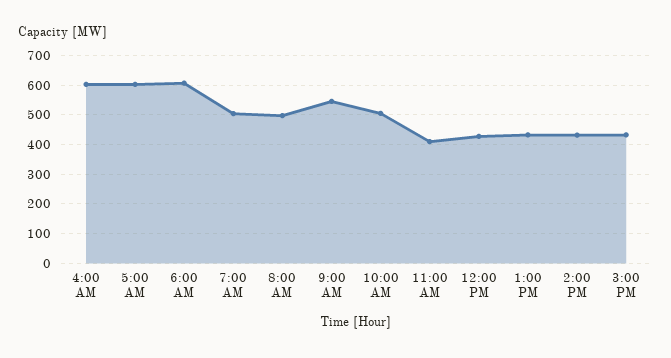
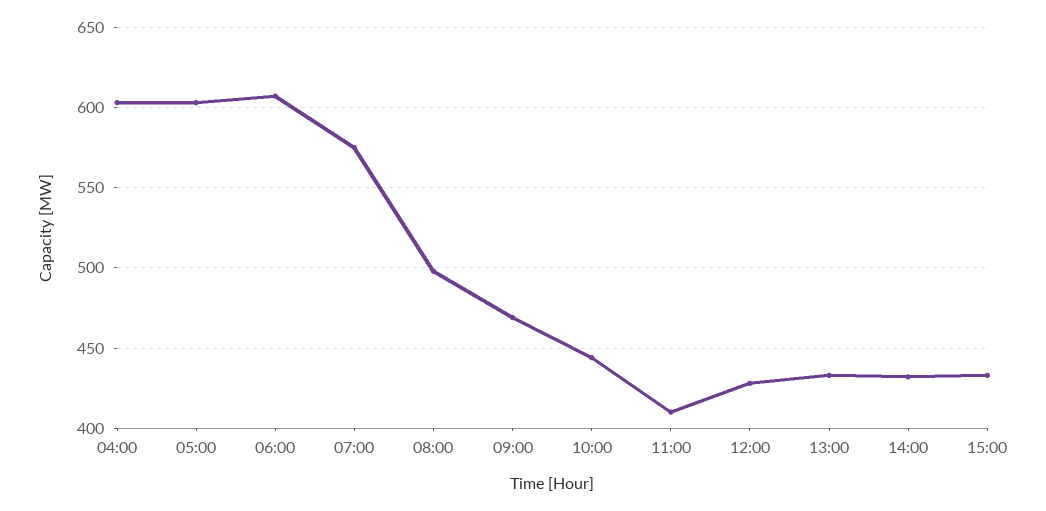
  {
    "4:00 AM": 605,
    "5:00 AM": 605,
    "6:00 AM": 605,
-   "7:00 AM": 500,
+   "7:00 AM": 575,
    "8:00 AM": 500,
-   "9:00 AM": 550,
+   "9:00 AM": 470,
-   "10:00 AM": 500,
+   "10:00 AM": 445,
    "11:00 AM": 410,
    "12:00 PM": 430,
    "1:00 PM": 435,
    "2:00 PM": 430,
    "3:00 PM": 435
  }

